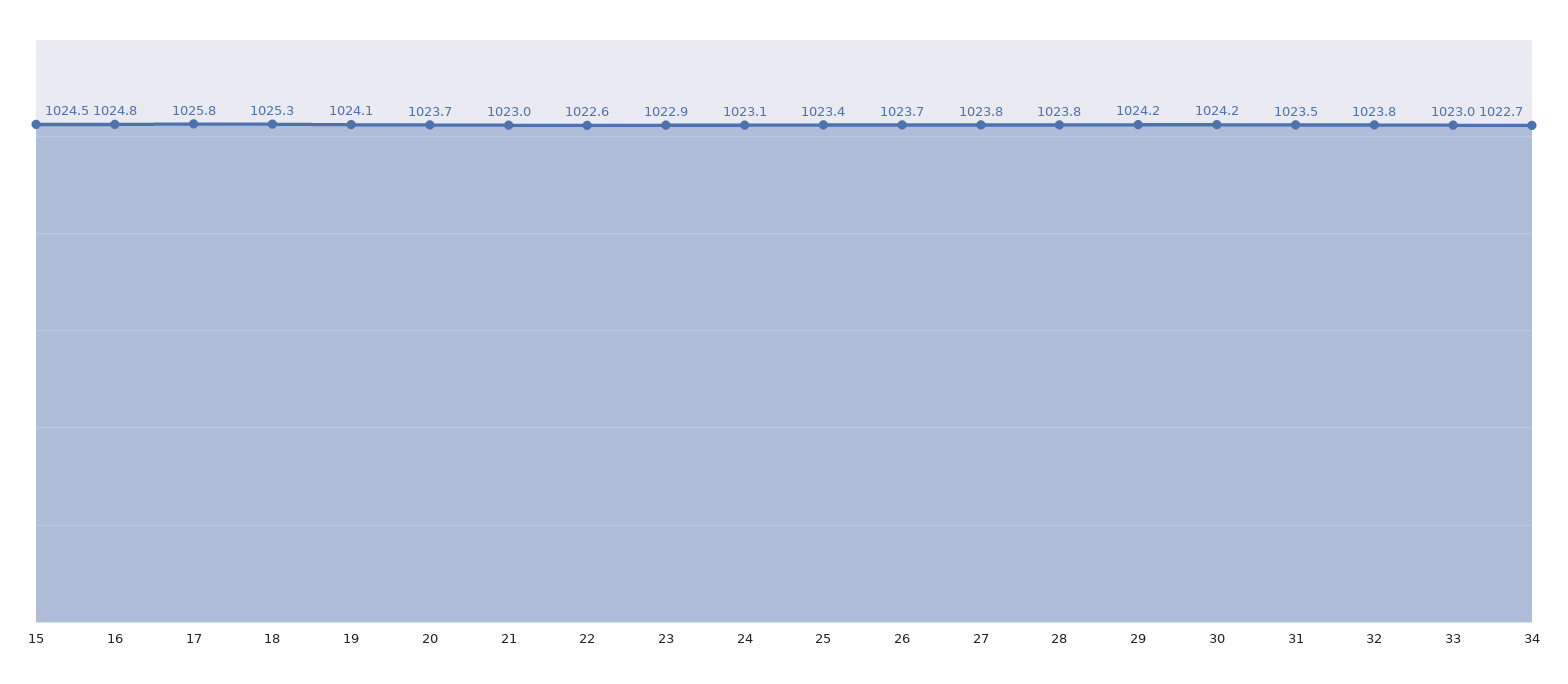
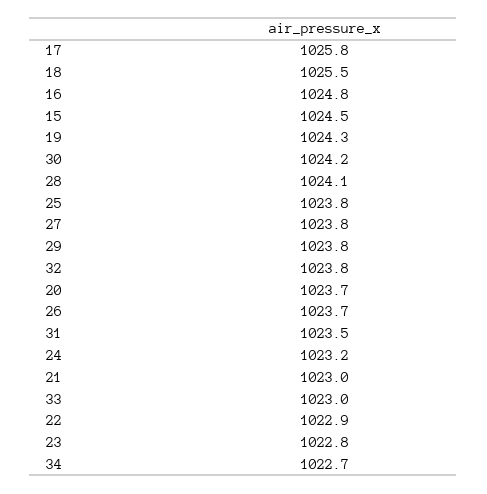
  {
    "15": 1024.5,
    "16": 1024.8,
    "17": 1025.8,
-   "18": 1025.3,
+   "18": 1025.5,
-   "19": 1024.1,
+   "19": 1024.3,
    "20": 1023.7,
    "21": 1023,
-   "22": 1022.6,
+   "22": 1022.9,
-   "23": 1022.9,
+   "23": 1022.8,
-   "24": 1023.1,
+   "24": 1023.2,
-   "25": 1023.4,
+   "25": 1023.8,
    "26": 1023.7,
    "27": 1023.8,
-   "28": 1023.8,
+   "28": 1024.1,
-   "29": 1024.2,
+   "29": 1023.8,
    "30": 1024.2,
    "31": 1023.5,
    "32": 1023.8,
    "33": 1023,
    "34": 1022.7
  }

